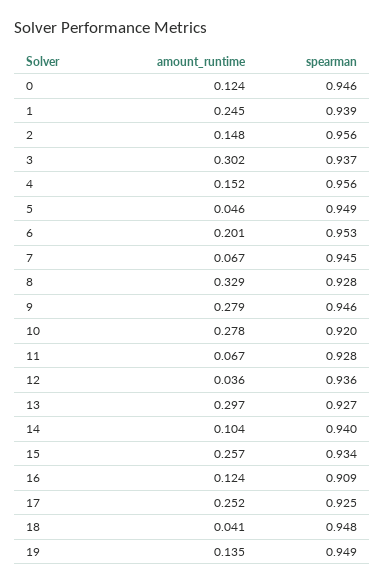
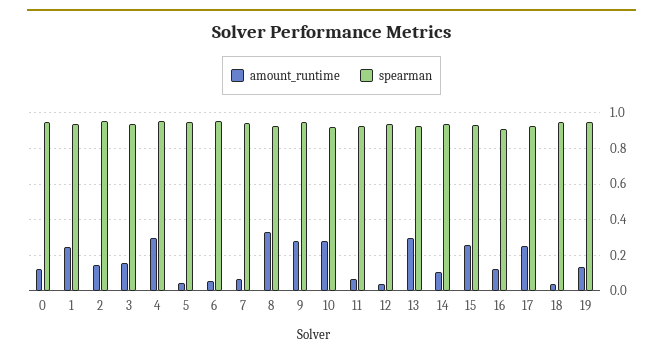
  {
    "amount_runtime": {
      "0": 0.124,
      "1": 0.245,
      "2": 0.148,
-     "3": 0.302,
+     "3": 0.15,
-     "4": 0.152,
+     "4": 0.3,
      "5": 0.046,
-     "6": 0.201,
+     "6": 0.05,
      "7": 0.067,
      "8": 0.329,
      "9": 0.279,
      "10": 0.278,
      "11": 0.067,
      "12": 0.036,
      "13": 0.297,
      "14": 0.104,
      "15": 0.257,
      "16": 0.124,
      "17": 0.252,
      "18": 0.041,
      "19": 0.135
    },
    "spearman": {
      "0": 0.946,
      "1": 0.939,
      "2": 0.956,
      "3": 0.937,
      "4": 0.956,
      "5": 0.949,
      "6": 0.953,
      "7": 0.945,
      "8": 0.928,
      "9": 0.946,
      "10": 0.92,
      "11": 0.928,
      "12": 0.936,
      "13": 0.927,
      "14": 0.94,
      "15": 0.934,
      "16": 0.909,
      "17": 0.925,
      "18": 0.948,
      "19": 0.949
    }
  }

